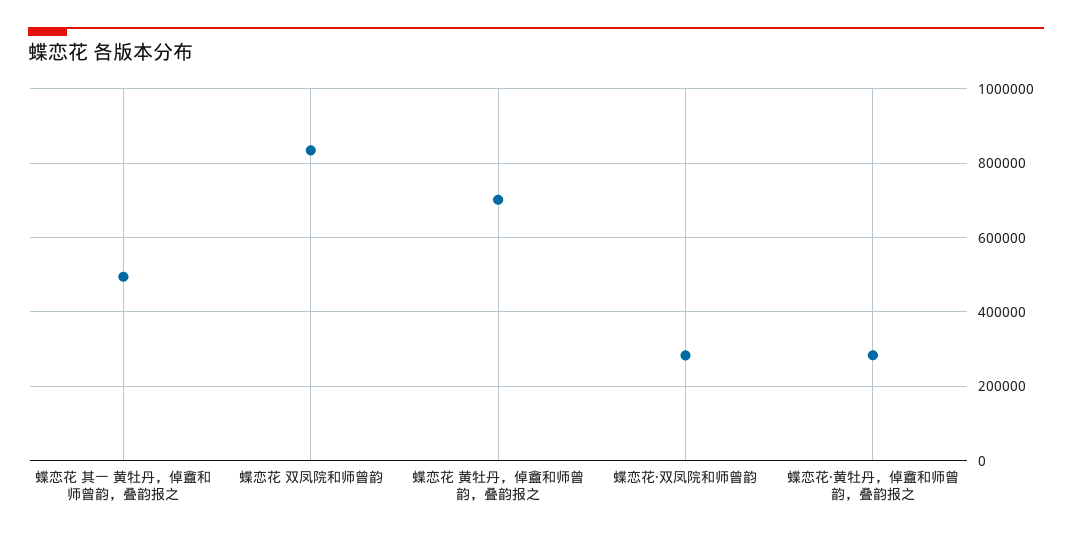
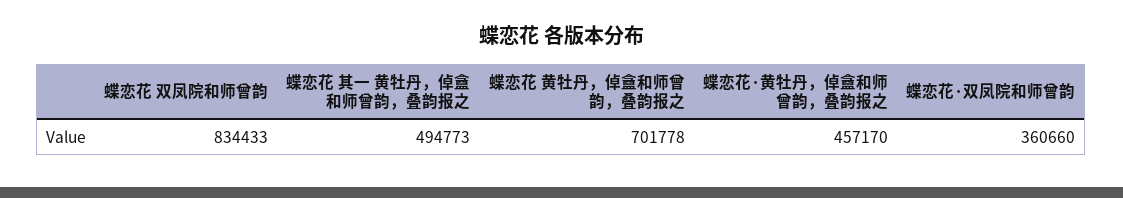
  {
    "蝶恋花 其一 黄牡丹，倬盦和师曾韵，叠韵报之": 494773,
    "蝶恋花 双凤院和师曾韵": 834433,
    "蝶恋花 黄牡丹，倬盦和师曾韵，叠韵报之": 701778,
-   "蝶恋花·双凤院和师曾韵": 280000,
+   "蝶恋花·双凤院和师曾韵": 360660,
-   "蝶恋花·黄牡丹，倬盦和师曾韵，叠韵报之": 280000
+   "蝶恋花·黄牡丹，倬盦和师曾韵，叠韵报之": 457170
  }

